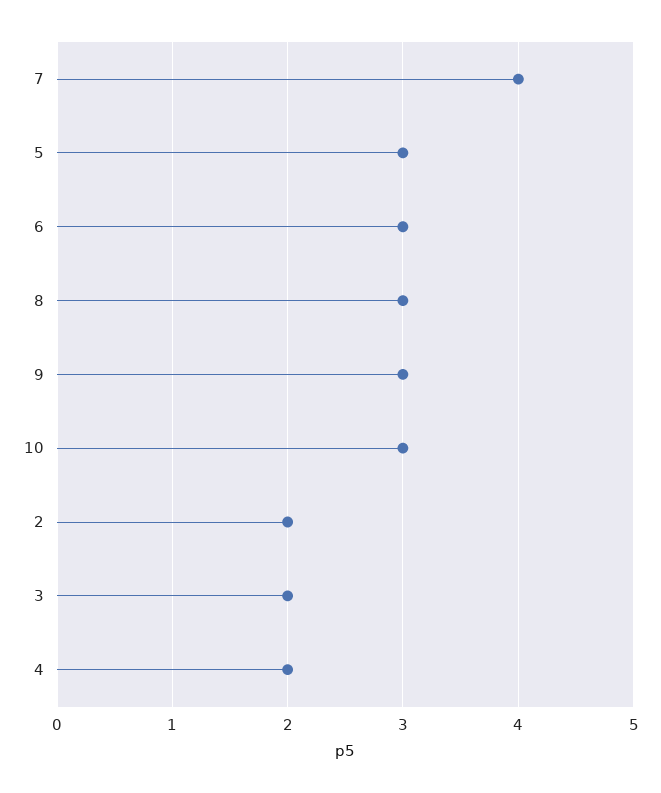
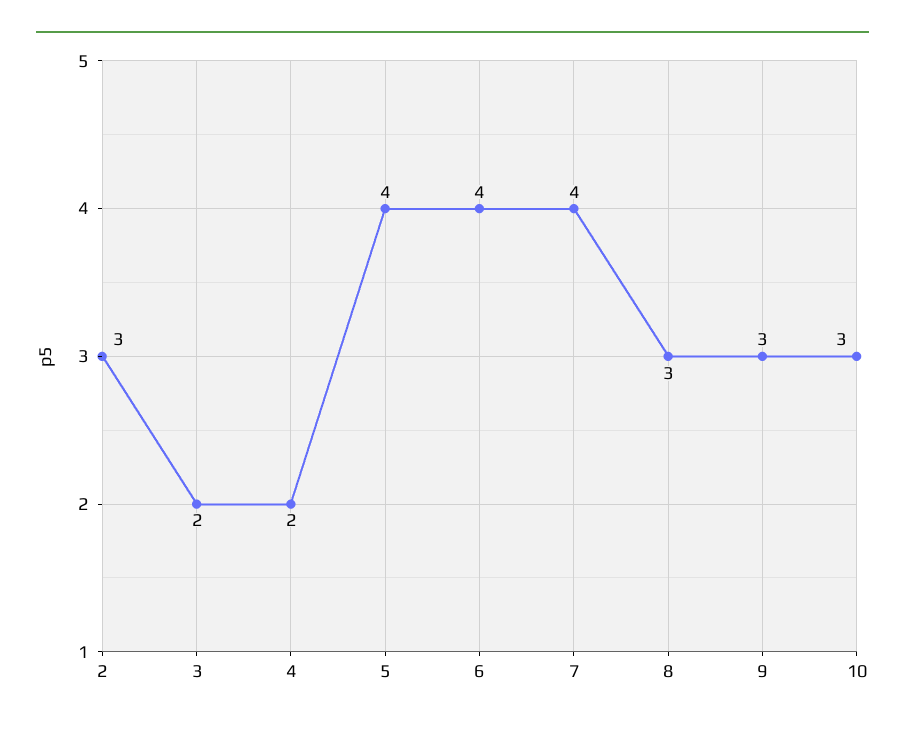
  {
    "7": 4,
-   "5": 3,
+   "5": 4,
-   "6": 3,
+   "6": 4,
    "8": 3,
    "9": 3,
    "10": 3,
-   "2": 2,
+   "2": 3,
    "3": 2,
    "4": 2
  }

